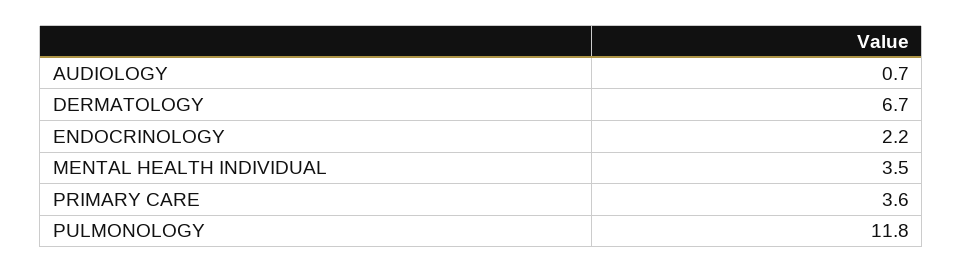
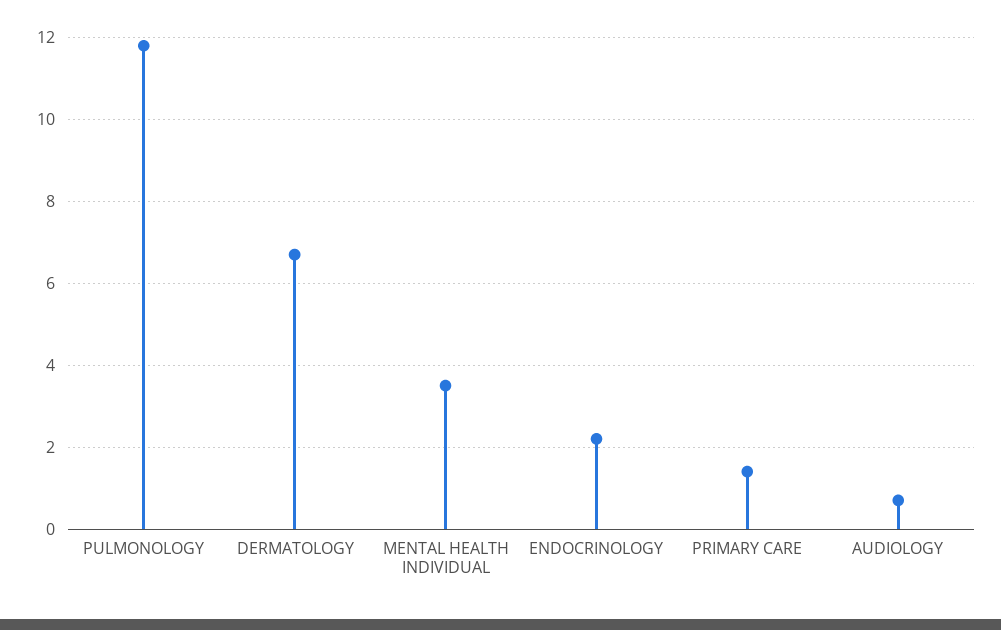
  {
    "AUDIOLOGY": 0.7,
    "DERMATOLOGY": 6.7,
    "ENDOCRINOLOGY": 2.2,
    "MENTAL HEALTH INDIVIDUAL": 3.5,
-   "PRIMARY CARE": 3.6,
+   "PRIMARY CARE": 1.5,
    "PULMONOLOGY": 11.8
  }

